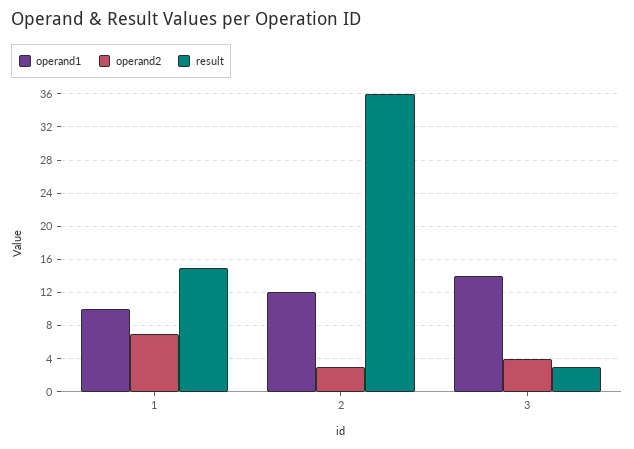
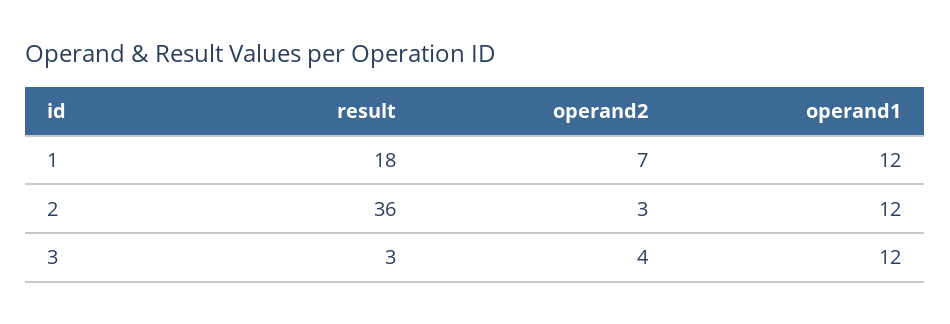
  {
    "operand1": {
-     "1": 10,
+     "1": 12,
      "2": 12,
-     "3": 14
+     "3": 12
    },
    "operand2": {
      "1": 7,
      "2": 3,
      "3": 4
    },
    "result": {
-     "1": 15,
+     "1": 18,
      "2": 36,
      "3": 3
    }
  }

